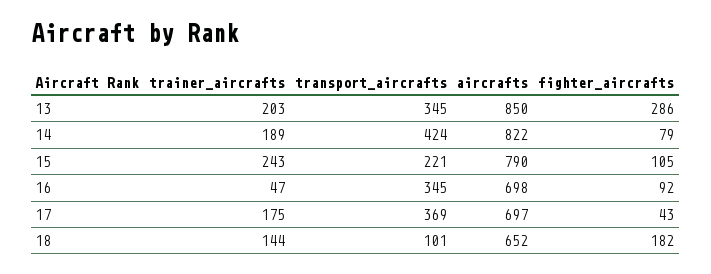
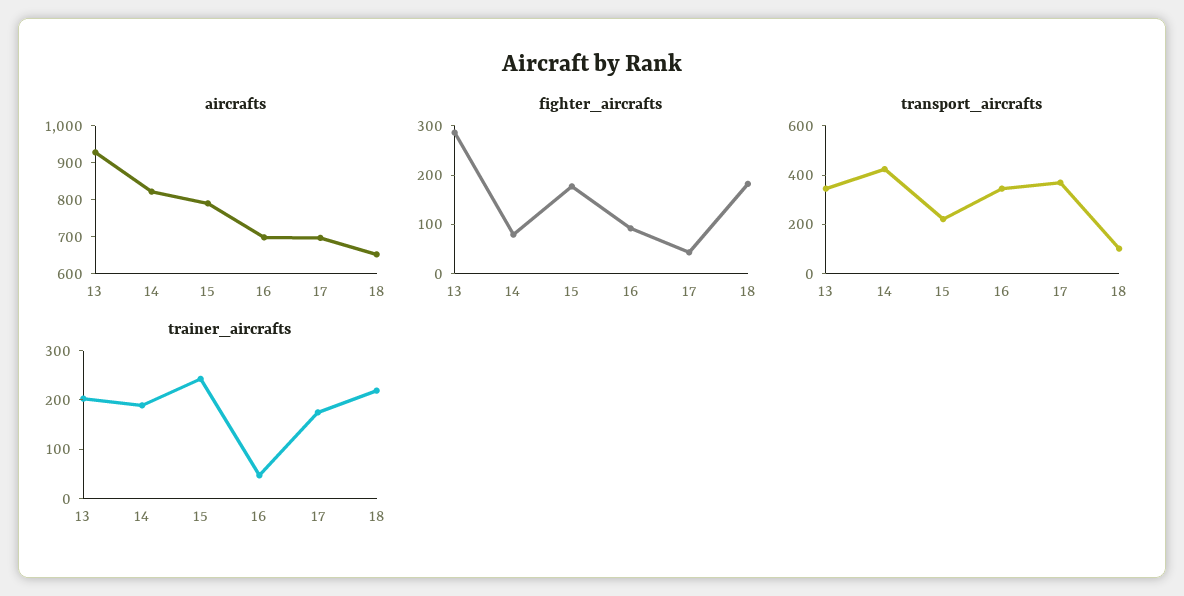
  {
    "trainer_aircrafts": {
      "13": 203,
      "14": 189,
      "15": 243,
      "16": 47,
      "17": 175,
-     "18": 144
+     "18": 220
    },
    "transport_aircrafts": {
      "13": 345,
      "14": 424,
      "15": 221,
      "16": 345,
      "17": 369,
      "18": 101
    },
    "aircrafts": {
-     "13": 850,
+     "13": 925,
      "14": 822,
      "15": 790,
      "16": 698,
      "17": 697,
      "18": 652
    },
    "fighter_aircrafts": {
      "13": 286,
      "14": 79,
-     "15": 105,
+     "15": 180,
      "16": 92,
      "17": 43,
      "18": 182
    }
  }

